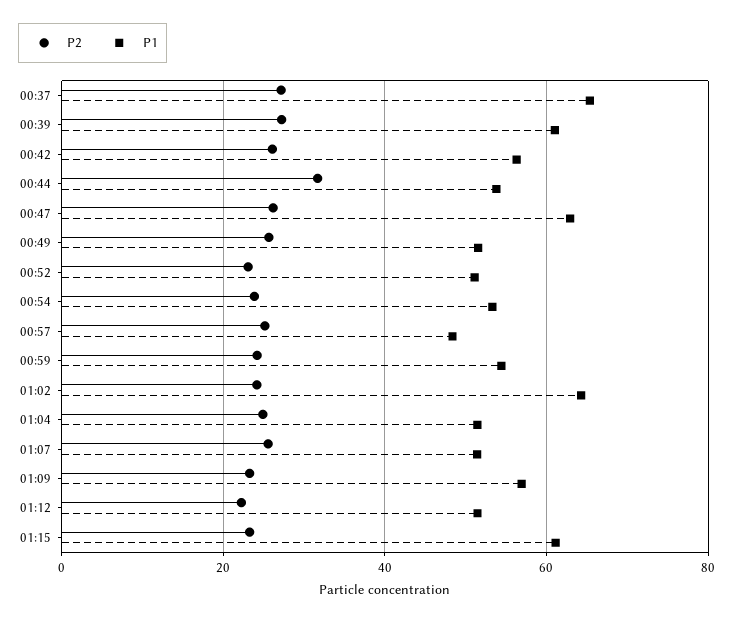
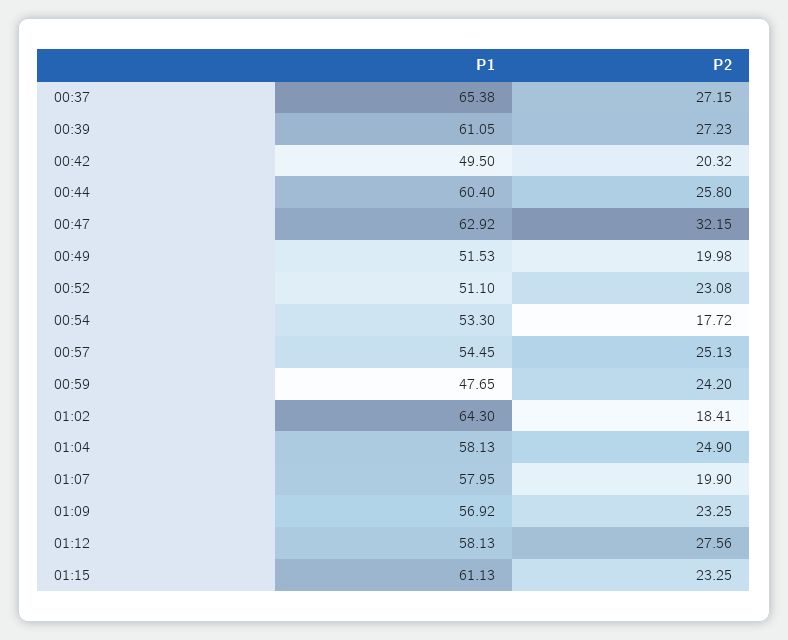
  {
    "P2": {
      "00:37": 27.15,
      "00:39": 27.23,
-     "00:42": 26,
+     "00:42": 20.32,
-     "00:44": 32,
+     "00:44": 25.8,
-     "00:47": 26,
+     "00:47": 32.15,
-     "00:49": 26,
+     "00:49": 19.98,
      "00:52": 23.08,
-     "00:54": 24,
+     "00:54": 17.72,
      "00:57": 25.13,
      "00:59": 24.2,
-     "01:02": 24,
+     "01:02": 18.41,
      "01:04": 24.9,
-     "01:07": 26,
+     "01:07": 19.9,
      "01:09": 23.25,
-     "01:12": 22,
+     "01:12": 27.56,
      "01:15": 23.25
    },
    "P1": {
      "00:37": 65.38,
      "00:39": 61.05,
-     "00:42": 56,
+     "00:42": 49.5,
-     "00:44": 54,
+     "00:44": 60.4,
      "00:47": 62.92,
      "00:49": 51.53,
      "00:52": 51.1,
      "00:54": 53.3,
-     "00:57": 48,
+     "00:57": 54.45,
-     "00:59": 54,
+     "00:59": 47.65,
      "01:02": 64.3,
-     "01:04": 52,
+     "01:04": 58.13,
-     "01:07": 52,
+     "01:07": 57.95,
      "01:09": 56.92,
-     "01:12": 52,
+     "01:12": 58.13,
      "01:15": 61.13
    }
  }

